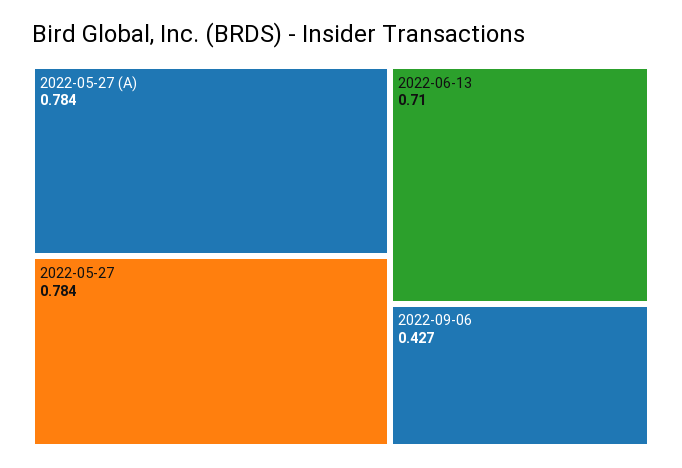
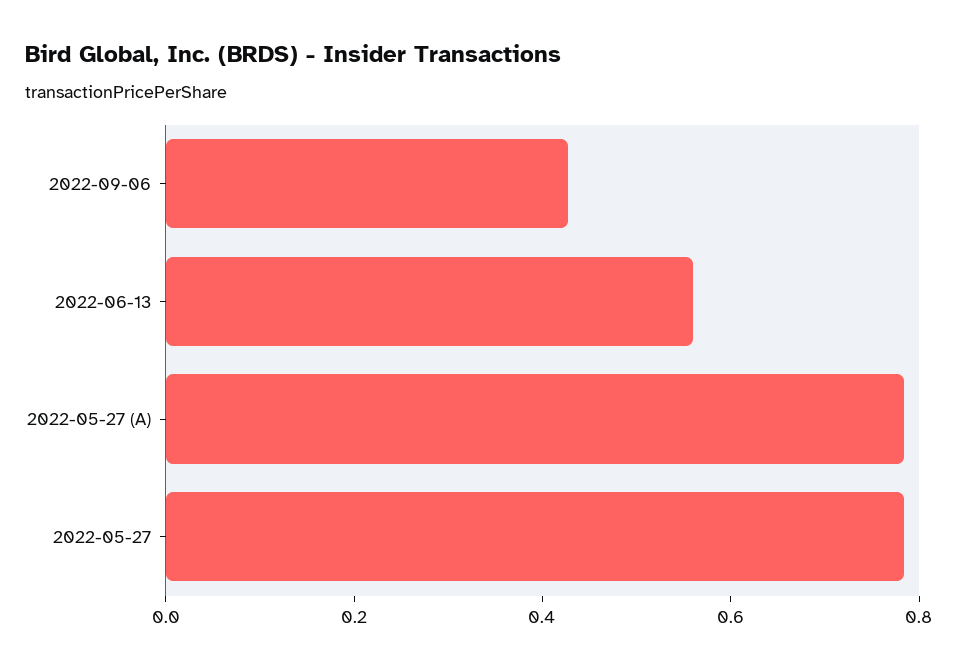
  {
    "2022-05-27 (A)": 0.784,
    "2022-05-27": 0.784,
-   "2022-06-13": 0.71,
+   "2022-06-13": 0.55,
    "2022-09-06": 0.427
  }

